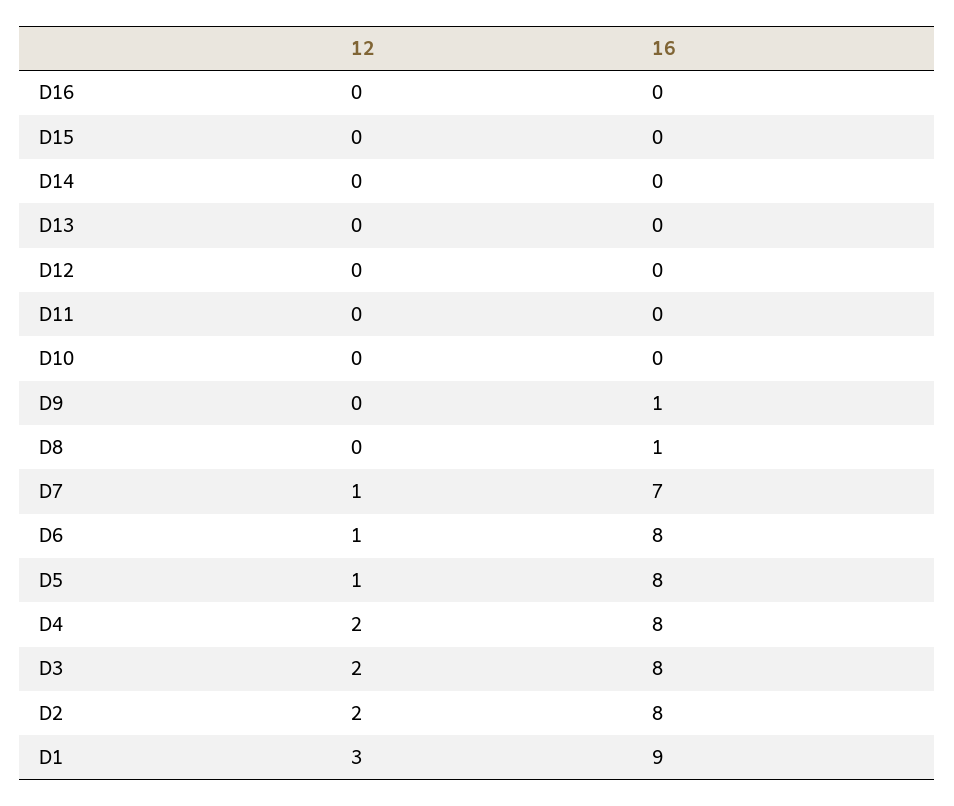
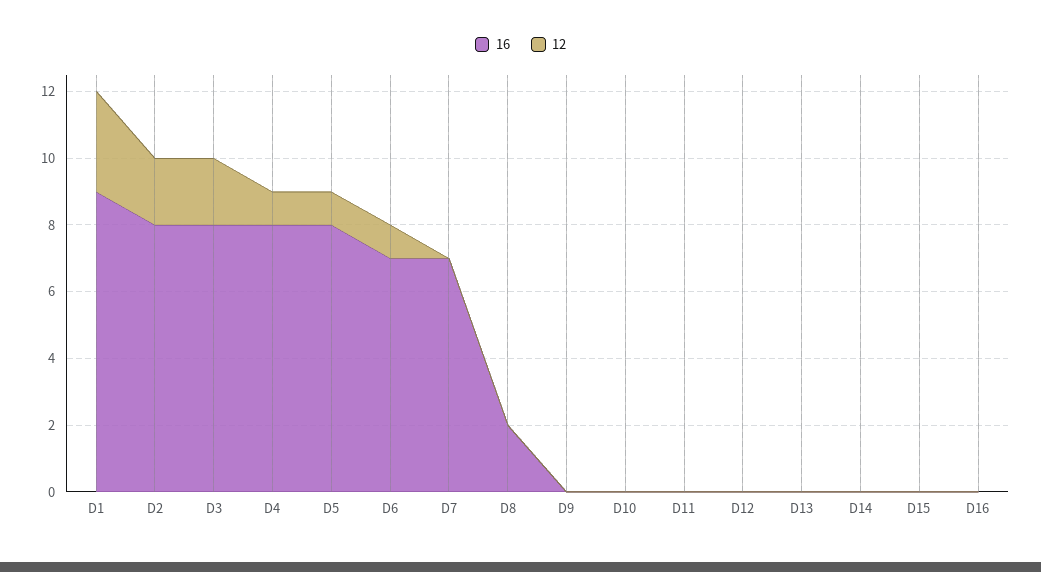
  {
    "12": {
      "D16": 0,
      "D15": 0,
      "D14": 0,
      "D13": 0,
      "D12": 0,
      "D11": 0,
      "D10": 0,
      "D9": 0,
      "D8": 0,
-     "D7": 1,
+     "D7": 0,
      "D6": 1,
      "D5": 1,
-     "D4": 2,
+     "D4": 1,
      "D3": 2,
      "D2": 2,
      "D1": 3
    },
    "16": {
      "D16": 0,
      "D15": 0,
      "D14": 0,
      "D13": 0,
      "D12": 0,
      "D11": 0,
      "D10": 0,
-     "D9": 1,
+     "D9": 0,
-     "D8": 1,
+     "D8": 2,
      "D7": 7,
-     "D6": 8,
+     "D6": 7,
      "D5": 8,
      "D4": 8,
      "D3": 8,
      "D2": 8,
      "D1": 9
    }
  }

